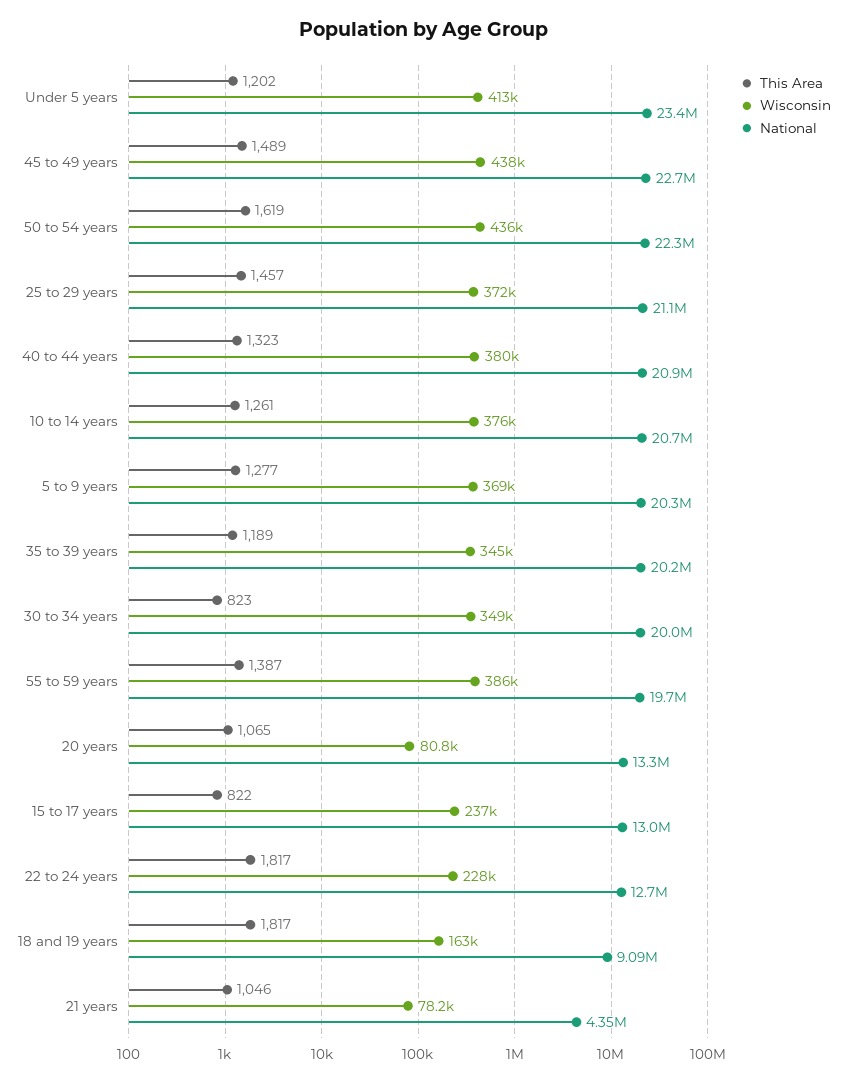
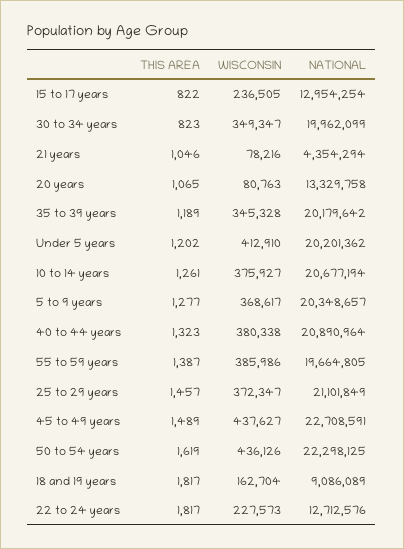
  {
    "This Area": {
      "Under 5 years": 1202,
      "45 to 49 years": 1489,
      "50 to 54 years": 1619,
      "25 to 29 years": 1457,
      "40 to 44 years": 1323,
      "10 to 14 years": 1261,
      "5 to 9 years": 1277,
      "35 to 39 years": 1189,
      "30 to 34 years": 823,
      "55 to 59 years": 1387,
      "20 years": 1065,
      "15 to 17 years": 822,
      "22 to 24 years": 1817,
      "18 and 19 years": 1817,
      "21 years": 1046
    },
    "Wisconsin": {
      "Under 5 years": 412910,
      "45 to 49 years": 437627,
      "50 to 54 years": 436126,
      "25 to 29 years": 372347,
      "40 to 44 years": 380338,
      "10 to 14 years": 375927,
      "5 to 9 years": 368617,
      "35 to 39 years": 345328,
      "30 to 34 years": 349347,
      "55 to 59 years": 385986,
      "20 years": 80763,
      "15 to 17 years": 236505,
      "22 to 24 years": 227573,
      "18 and 19 years": 162704,
      "21 years": 78216
    },
    "National": {
-     "Under 5 years": 23400000,
+     "Under 5 years": 20201362,
      "45 to 49 years": 22708591,
      "50 to 54 years": 22298125,
      "25 to 29 years": 21101849,
      "40 to 44 years": 20890964,
      "10 to 14 years": 20677194,
      "5 to 9 years": 20348657,
      "35 to 39 years": 20179642,
      "30 to 34 years": 19962099,
      "55 to 59 years": 19664805,
      "20 years": 13329758,
      "15 to 17 years": 12954254,
      "22 to 24 years": 12712576,
      "18 and 19 years": 9086089,
      "21 years": 4354294
    }
  }

